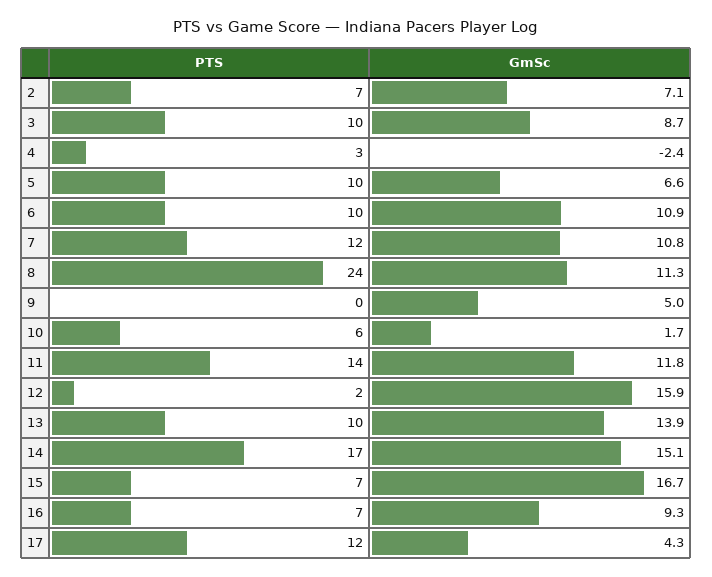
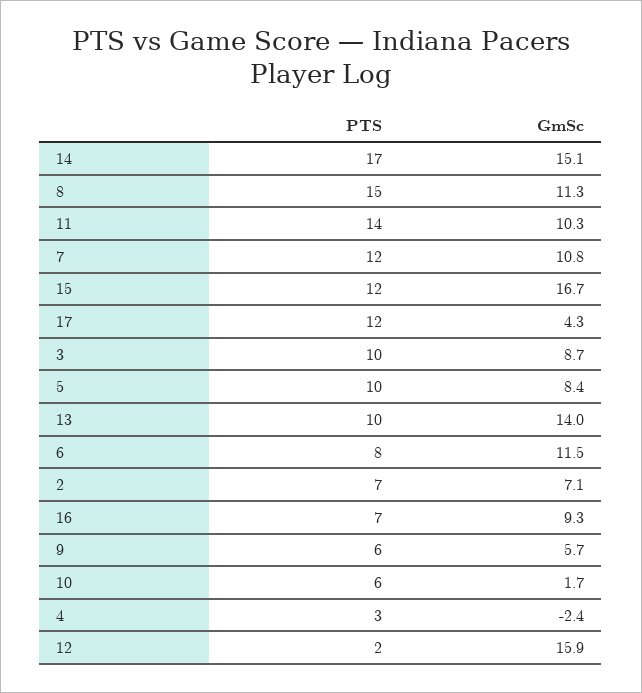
  {
    "PTS": {
      "2": 7,
      "3": 10,
      "4": 3,
      "5": 10,
-     "6": 10,
+     "6": 8,
      "7": 12,
-     "8": 24,
+     "8": 15,
-     "9": 0,
+     "9": 6,
      "10": 6,
      "11": 14,
      "12": 2,
      "13": 10,
      "14": 17,
-     "15": 7,
+     "15": 12,
      "16": 7,
      "17": 12
    },
    "GmSc": {
      "2": 7.1,
      "3": 8.7,
      "4": -2.4,
-     "5": 6.6,
+     "5": 8.4,
-     "6": 10.9,
+     "6": 11.5,
      "7": 10.8,
      "8": 11.3,
-     "9": 5,
+     "9": 5.7,
      "10": 1.7,
-     "11": 11.8,
+     "11": 10.3,
      "12": 15.9,
-     "13": 13.9,
+     "13": 14,
      "14": 15.1,
      "15": 16.7,
      "16": 9.3,
      "17": 4.3
    }
  }

